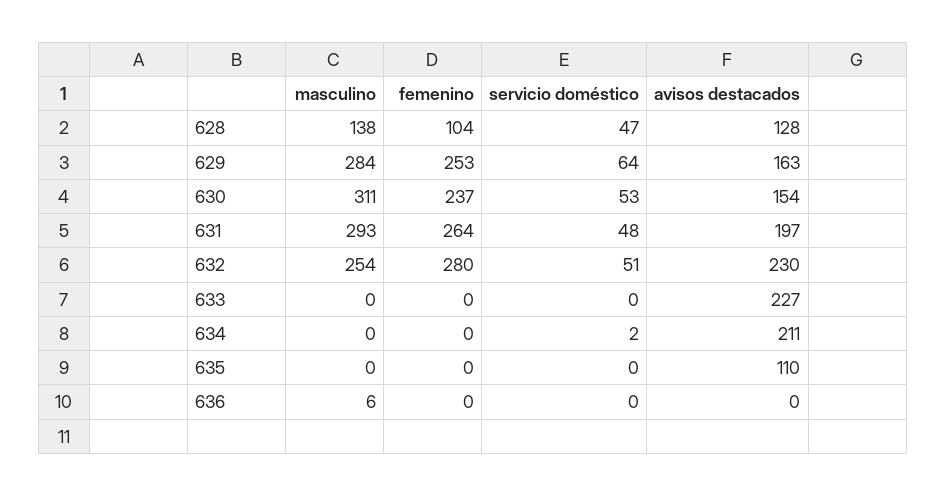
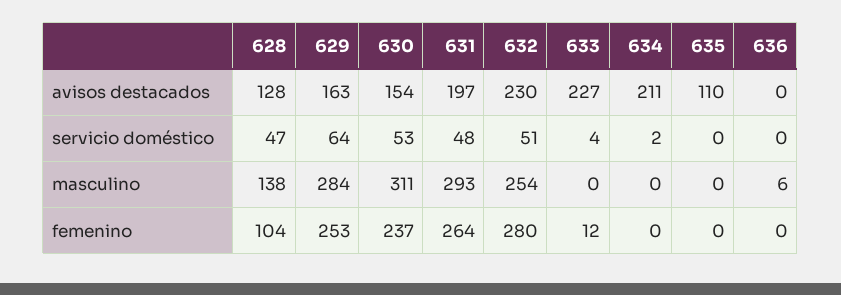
  {
    "masculino": {
      "628": 138,
      "629": 284,
      "630": 311,
      "631": 293,
      "632": 254,
      "633": 0,
      "634": 0,
      "635": 0,
      "636": 6
    },
    "femenino": {
      "628": 104,
      "629": 253,
      "630": 237,
      "631": 264,
      "632": 280,
-     "633": 0,
+     "633": 12,
      "634": 0,
      "635": 0,
      "636": 0
    },
    "servicio doméstico": {
      "628": 47,
      "629": 64,
      "630": 53,
      "631": 48,
      "632": 51,
-     "633": 0,
+     "633": 4,
      "634": 2,
      "635": 0,
      "636": 0
    },
    "avisos destacados": {
      "628": 128,
      "629": 163,
      "630": 154,
      "631": 197,
      "632": 230,
      "633": 227,
      "634": 211,
      "635": 110,
      "636": 0
    }
  }

